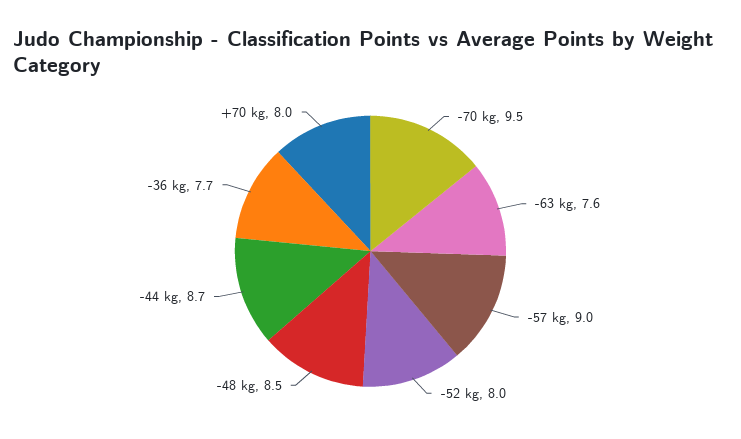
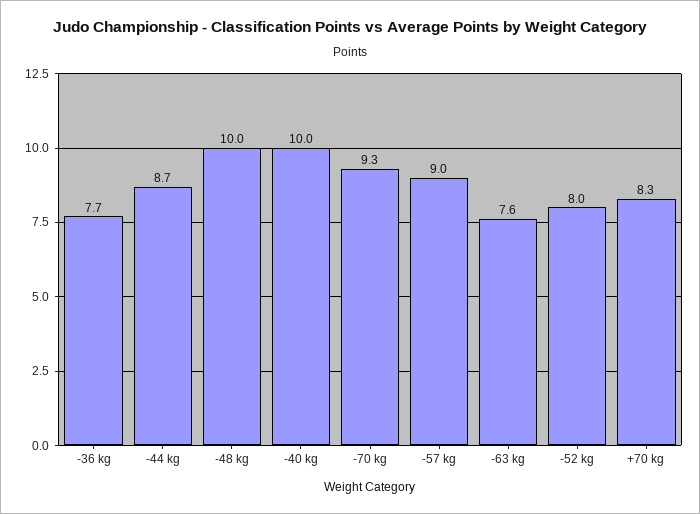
  {
-   "-70 kg": 9.5,
+   "-70 kg": 9.3,
    "-63 kg": 7.6,
    "-57 kg": 9,
    "-52 kg": 8,
-   "-48 kg": 8.5,
+   "-48 kg": 10,
    "-44 kg": 8.7,
    "-36 kg": 7.7,
-   "+70 kg": 8
+   "+70 kg": 8.3,
+   "-40 kg": 10
  }

